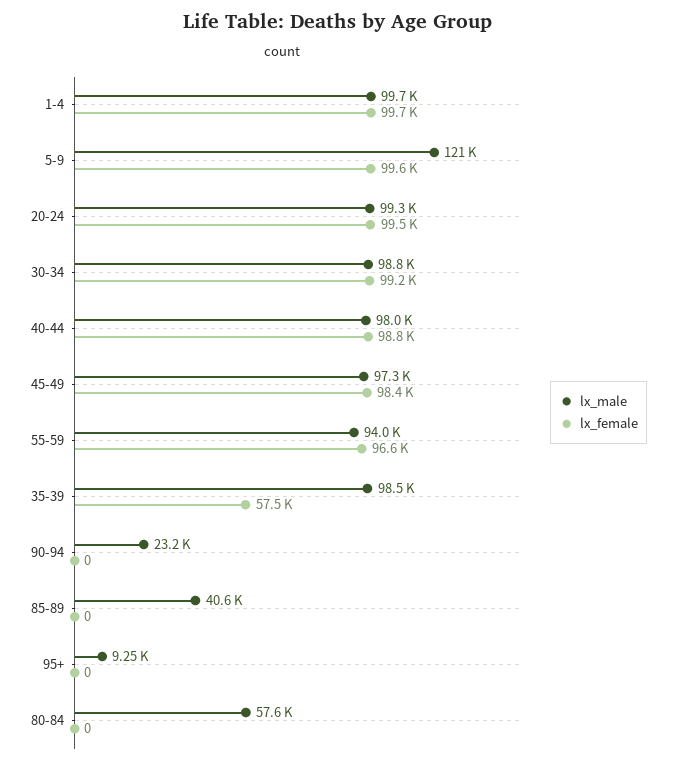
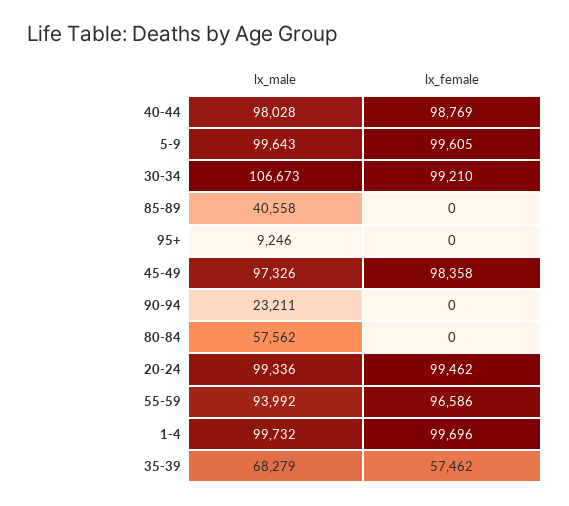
  {
    "lx_male": {
      "1-4": 99732,
-     "5-9": 121000,
+     "5-9": 99643,
      "20-24": 99336,
-     "30-34": 98800,
+     "30-34": 106673,
      "40-44": 98028,
      "45-49": 97326,
      "55-59": 93992,
-     "35-39": 98500,
+     "35-39": 68279,
      "90-94": 23211,
      "85-89": 40558,
      "95+": 9246,
      "80-84": 57562
    },
    "lx_female": {
      "1-4": 99696,
      "5-9": 99605,
      "20-24": 99462,
      "30-34": 99210,
      "40-44": 98769,
      "45-49": 98358,
      "55-59": 96586,
      "35-39": 57462,
      "90-94": 0,
      "85-89": 0,
      "95+": 0,
      "80-84": 0
    }
  }

